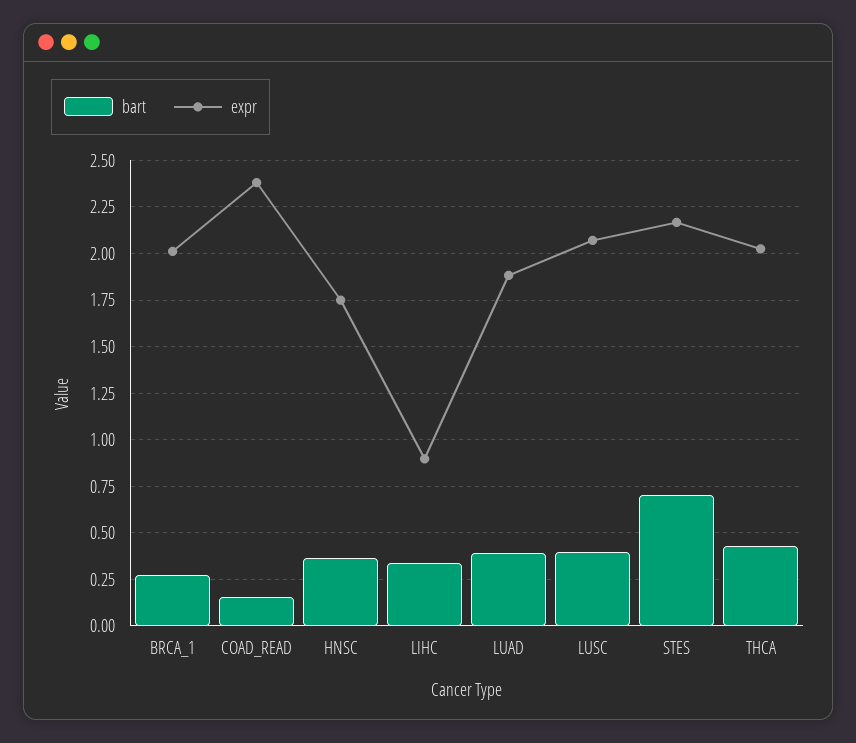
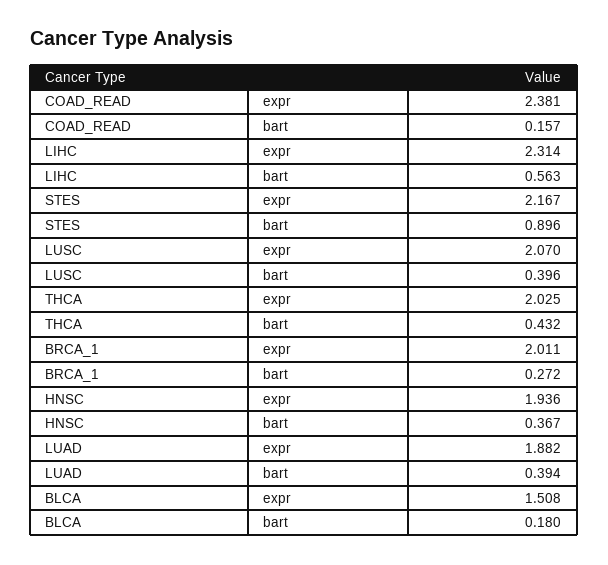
  {
    "bart": {
      "BRCA_1": 0.272,
      "COAD_READ": 0.157,
      "HNSC": 0.367,
-     "LIHC": 0.35,
+     "LIHC": 0.563,
      "LUAD": 0.394,
      "LUSC": 0.396,
-     "STES": 0.7,
+     "STES": 0.896,
-     "THCA": 0.432
+     "THCA": 0.432,
+     "BLCA": 0.18
    },
    "expr": {
      "BRCA_1": 2.011,
      "COAD_READ": 2.381,
-     "HNSC": 1.75,
+     "HNSC": 1.936,
-     "LIHC": 0.9,
+     "LIHC": 2.314,
      "LUAD": 1.882,
      "LUSC": 2.07,
      "STES": 2.167,
-     "THCA": 2.025
+     "THCA": 2.025,
+     "BLCA": 1.508
    }
  }

